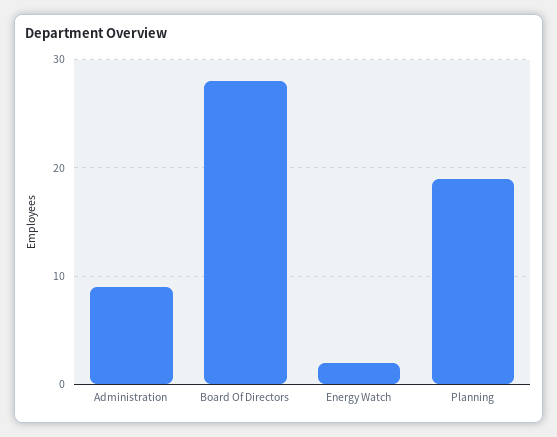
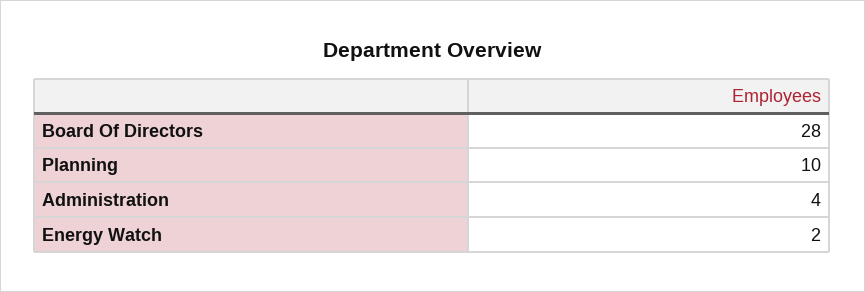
  {
-   "Administration": 9,
+   "Administration": 4,
    "Board Of Directors": 28,
    "Energy Watch": 2,
-   "Planning": 19
+   "Planning": 10
  }

